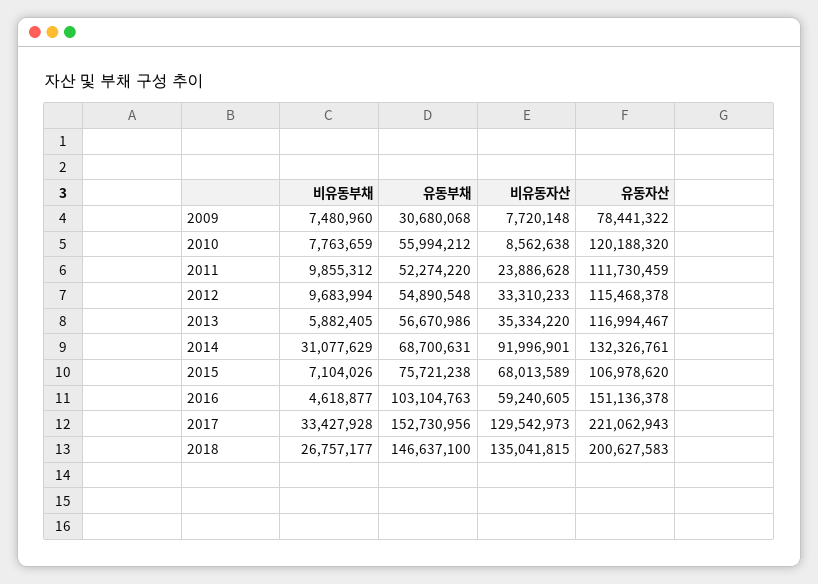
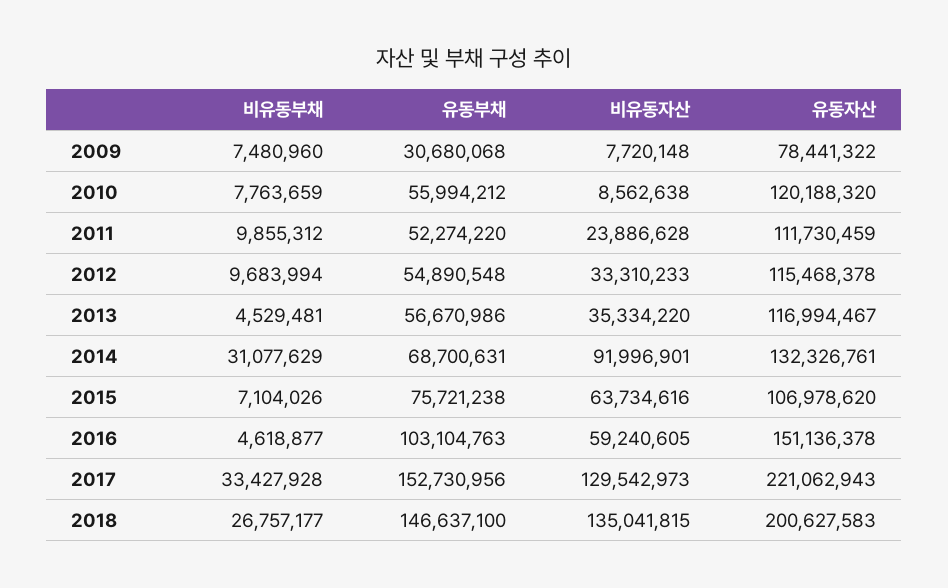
  {
    "비유동부채": {
      "2009": 7480960,
      "2010": 7763659,
      "2011": 9855312,
      "2012": 9683994,
-     "2013": 5882405,
+     "2013": 4529481,
      "2014": 31077629,
      "2015": 7104026,
      "2016": 4618877,
      "2017": 33427928,
      "2018": 26757177
    },
    "유동부채": {
      "2009": 30680068,
      "2010": 55994212,
      "2011": 52274220,
      "2012": 54890548,
      "2013": 56670986,
      "2014": 68700631,
      "2015": 75721238,
      "2016": 103104763,
      "2017": 152730956,
      "2018": 146637100
    },
    "비유동자산": {
      "2009": 7720148,
      "2010": 8562638,
      "2011": 23886628,
      "2012": 33310233,
      "2013": 35334220,
      "2014": 91996901,
-     "2015": 68013589,
+     "2015": 63734616,
      "2016": 59240605,
      "2017": 129542973,
      "2018": 135041815
    },
    "유동자산": {
      "2009": 78441322,
      "2010": 120188320,
      "2011": 111730459,
      "2012": 115468378,
      "2013": 116994467,
      "2014": 132326761,
      "2015": 106978620,
      "2016": 151136378,
      "2017": 221062943,
      "2018": 200627583
    }
  }

